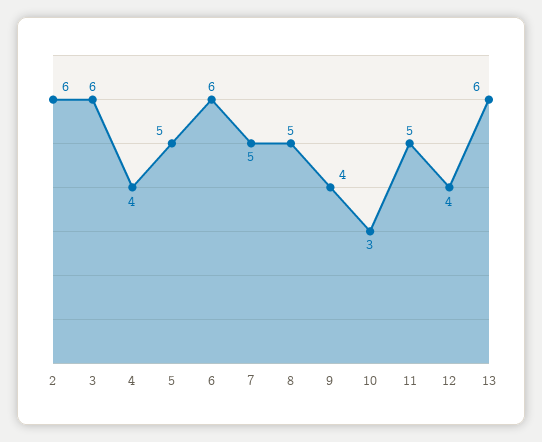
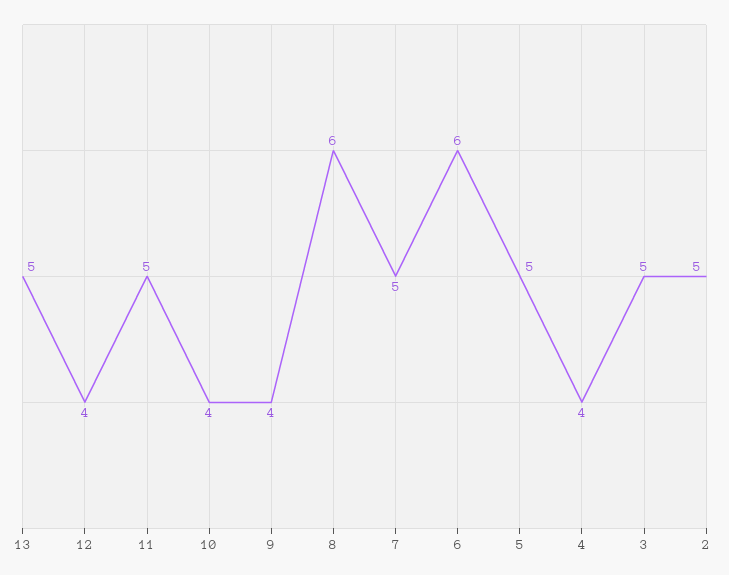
  {
-   "2": 6,
+   "2": 5,
-   "3": 6,
+   "3": 5,
    "4": 4,
    "5": 5,
    "6": 6,
    "7": 5,
-   "8": 5,
+   "8": 6,
    "9": 4,
-   "10": 3,
+   "10": 4,
    "11": 5,
    "12": 4,
-   "13": 6
+   "13": 5
  }

